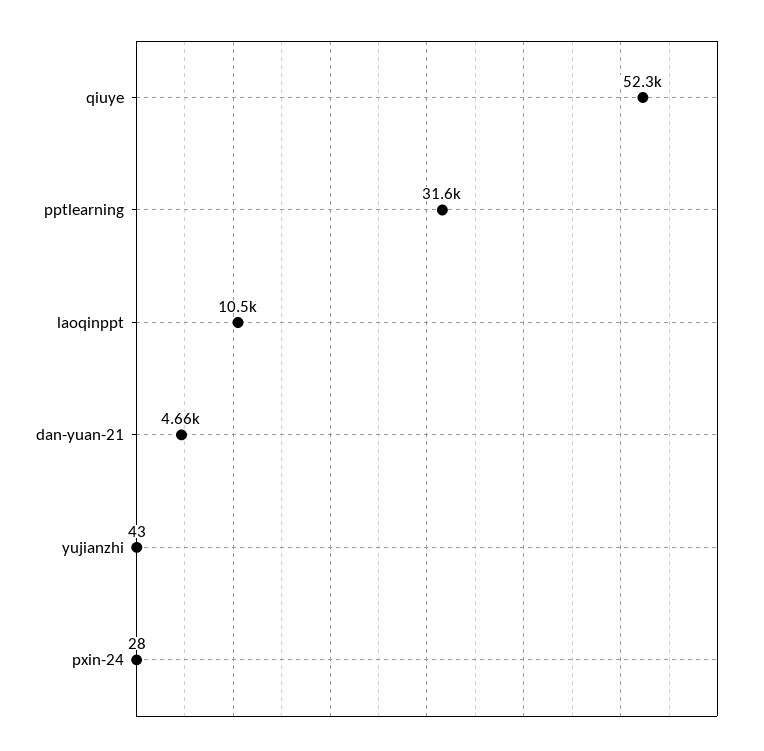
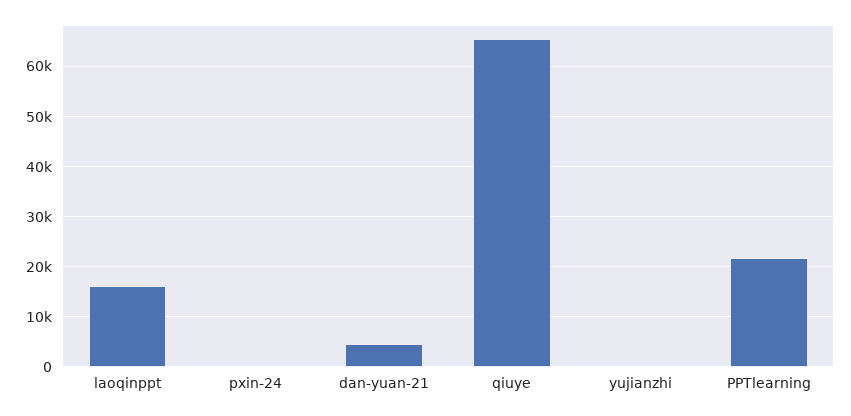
  {
-   "qiuye": 52300,
+   "qiuye": 66000,
-   "pptlearning": 31600,
+   "pptlearning": 22000,
-   "laoqinppt": 10500,
+   "laoqinppt": 16000,
    "dan-yuan-21": 4660,
    "yujianzhi": 43,
    "pxin-24": 28
  }

